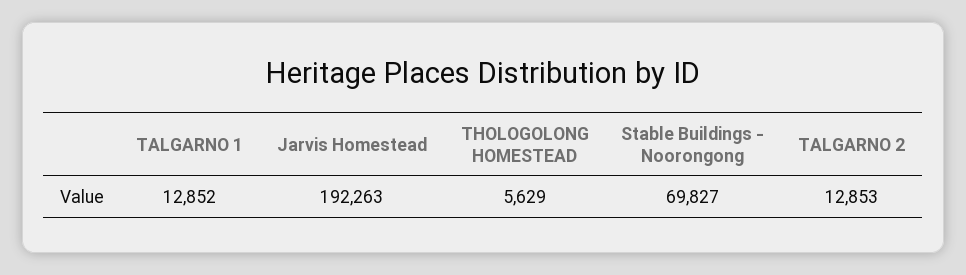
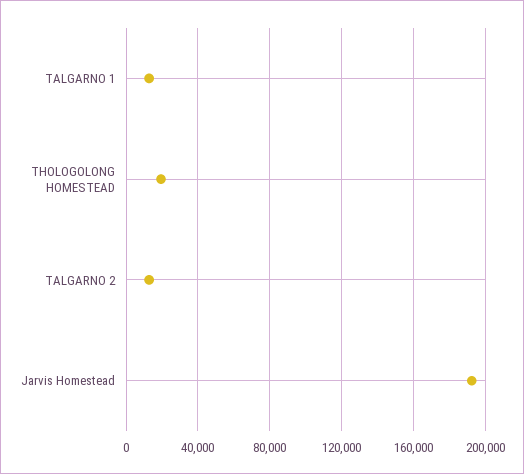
  {
    "TALGARNO 1": 12852,
    "Jarvis Homestead": 192263,
-   "THOLOGOLONG HOMESTEAD": 5629,
+   "THOLOGOLONG HOMESTEAD": 20000,
-   "Stable Buildings - Noorongong": 69827,
    "TALGARNO 2": 12853
  }

